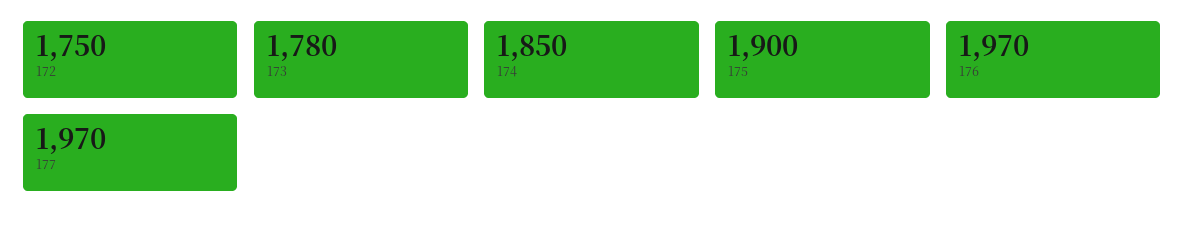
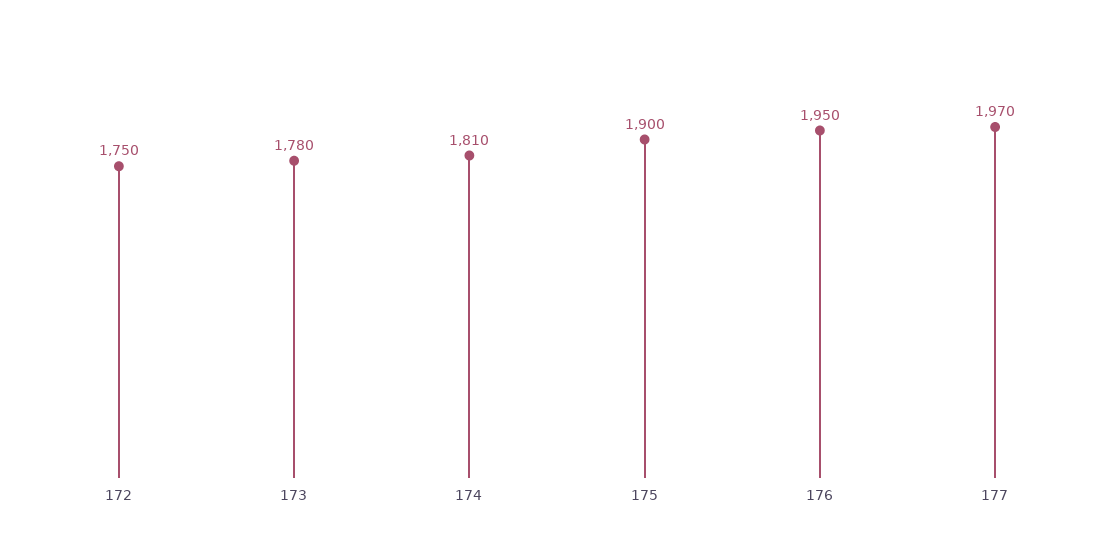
  {
    "172": 1750,
    "173": 1780,
-   "174": 1850,
+   "174": 1810,
    "175": 1900,
-   "176": 1970,
+   "176": 1950,
    "177": 1970
  }

